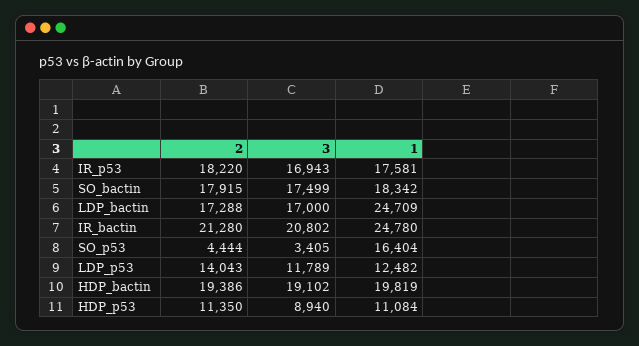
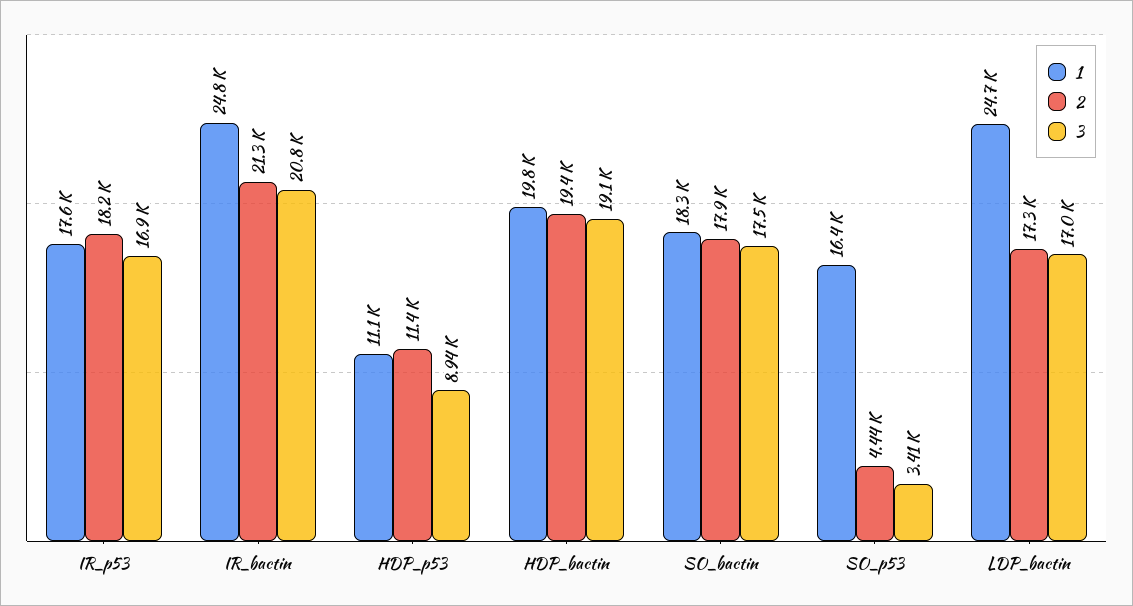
  {
    "2": {
      "IR_p53": 18220,
      "SO_bactin": 17915,
      "LDP_bactin": 17288,
      "IR_bactin": 21280,
      "SO_p53": 4444,
-     "LDP_p53": 14043,
      "HDP_bactin": 19386,
      "HDP_p53": 11350
    },
    "3": {
      "IR_p53": 16943,
      "SO_bactin": 17499,
      "LDP_bactin": 17000,
      "IR_bactin": 20802,
      "SO_p53": 3405,
-     "LDP_p53": 11789,
      "HDP_bactin": 19102,
      "HDP_p53": 8940
    },
    "1": {
      "IR_p53": 17581,
      "SO_bactin": 18342,
      "LDP_bactin": 24709,
      "IR_bactin": 24780,
      "SO_p53": 16404,
-     "LDP_p53": 12482,
      "HDP_bactin": 19819,
      "HDP_p53": 11084
    }
  }

